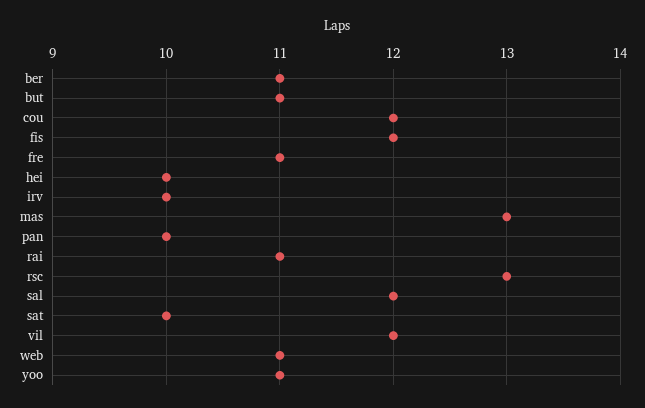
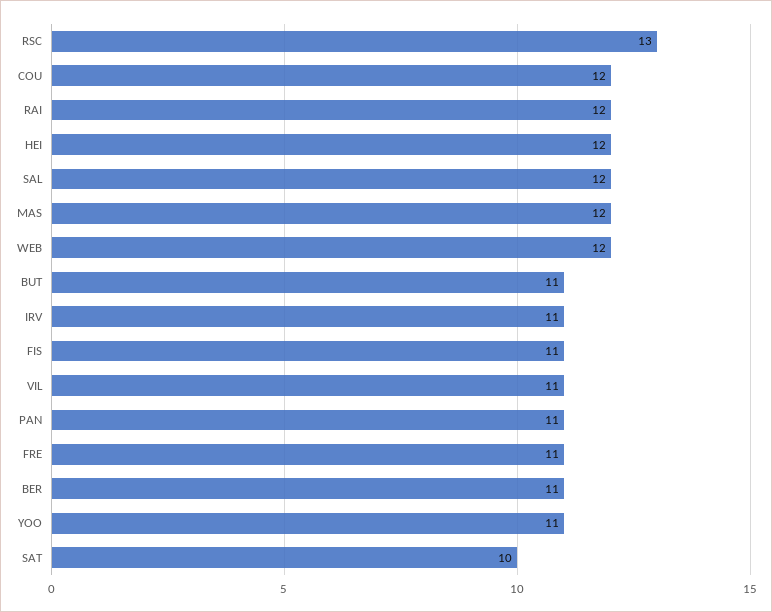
  {
    "ber": 11,
    "but": 11,
    "cou": 12,
-   "fis": 12,
+   "fis": 11,
    "fre": 11,
-   "hei": 10,
+   "hei": 12,
-   "irv": 10,
+   "irv": 11,
-   "mas": 13,
+   "mas": 12,
-   "pan": 10,
+   "pan": 11,
-   "rai": 11,
+   "rai": 12,
    "rsc": 13,
    "sal": 12,
    "sat": 10,
-   "vil": 12,
+   "vil": 11,
-   "web": 11,
+   "web": 12,
    "yoo": 11
  }

